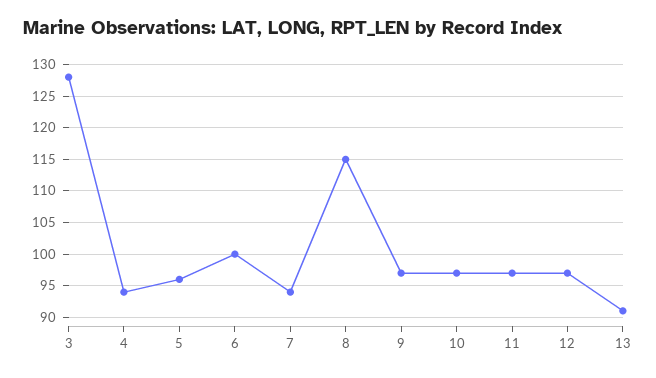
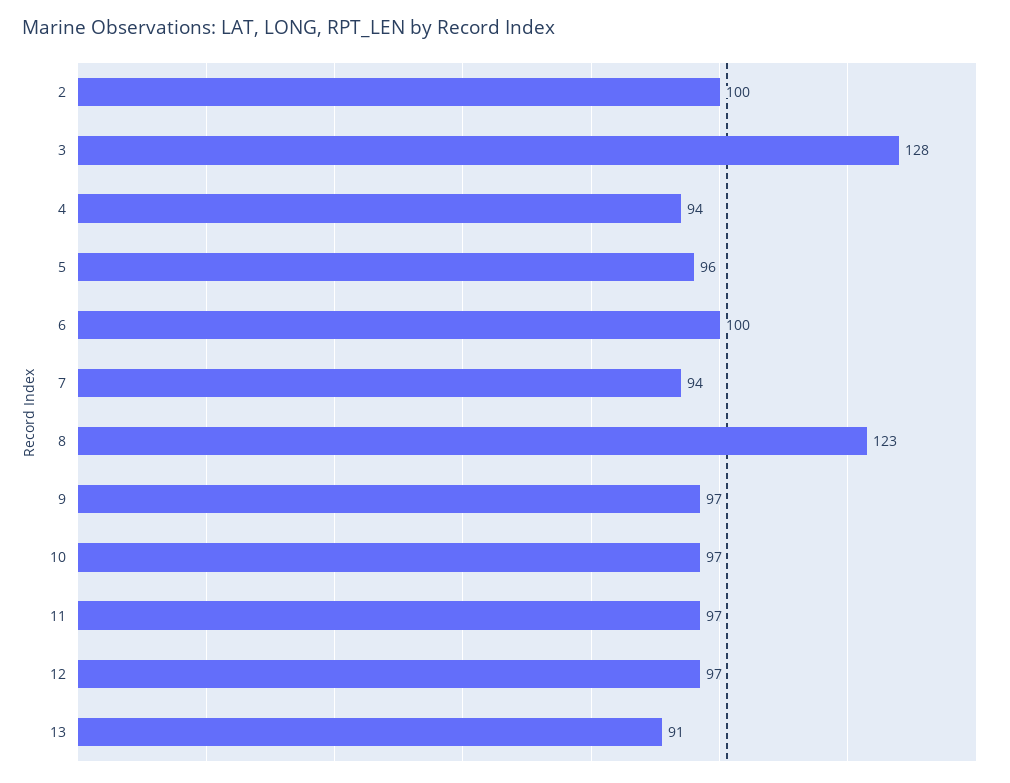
  {
    "3": 128,
    "4": 94,
    "5": 96,
    "6": 100,
    "7": 94,
-   "8": 115,
+   "8": 123,
    "9": 97,
    "10": 97,
    "11": 97,
    "12": 97,
-   "13": 91
+   "13": 91,
+   "2": 100
  }

